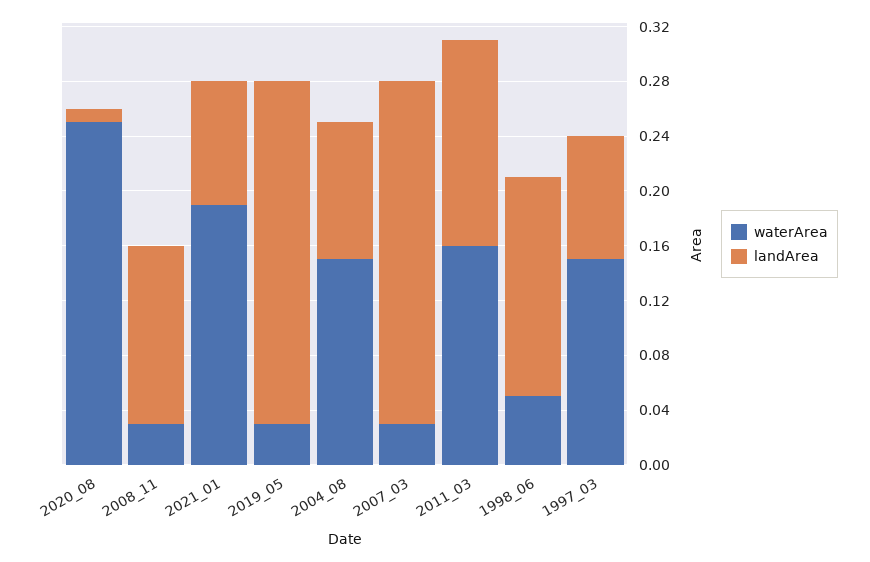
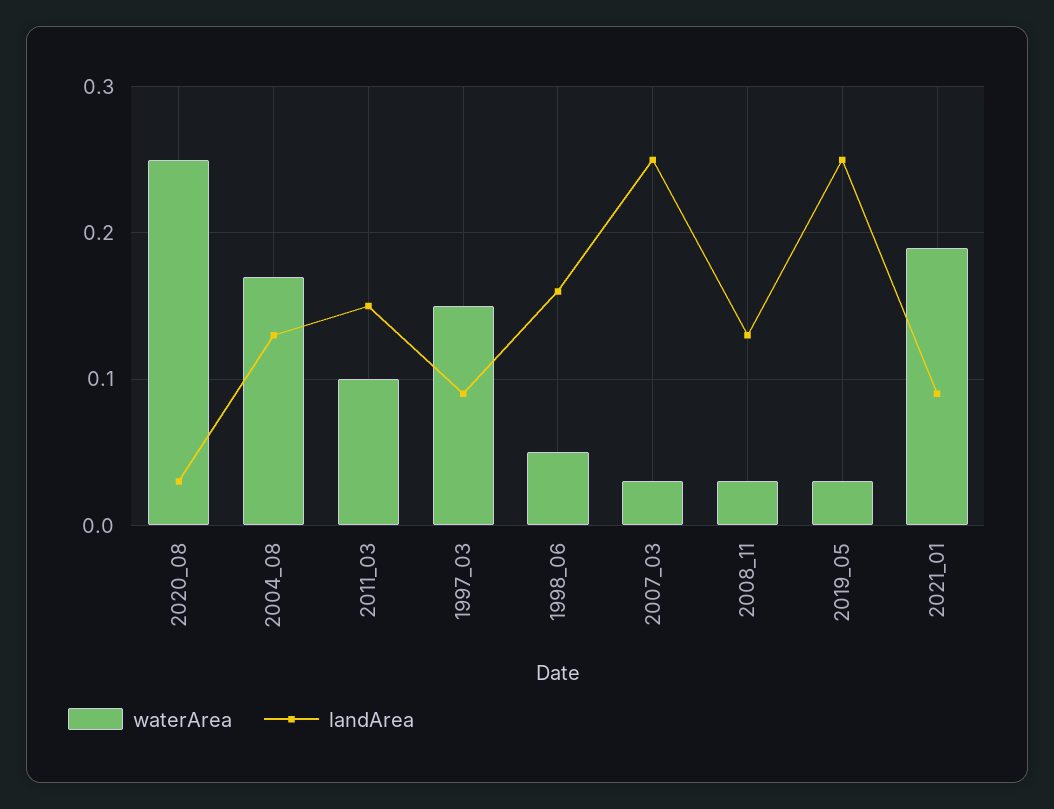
  {
    "waterArea": {
      "2020_08": 0.25,
      "2008_11": 0.03,
      "2021_01": 0.19,
      "2019_05": 0.03,
-     "2004_08": 0.15,
+     "2004_08": 0.17,
      "2007_03": 0.03,
-     "2011_03": 0.16,
+     "2011_03": 0.1,
      "1998_06": 0.05,
      "1997_03": 0.15
    },
    "landArea": {
-     "2020_08": 0.01,
+     "2020_08": 0.03,
      "2008_11": 0.13,
      "2021_01": 0.09,
      "2019_05": 0.25,
-     "2004_08": 0.1,
+     "2004_08": 0.13,
      "2007_03": 0.25,
      "2011_03": 0.15,
      "1998_06": 0.16,
      "1997_03": 0.09
    }
  }

